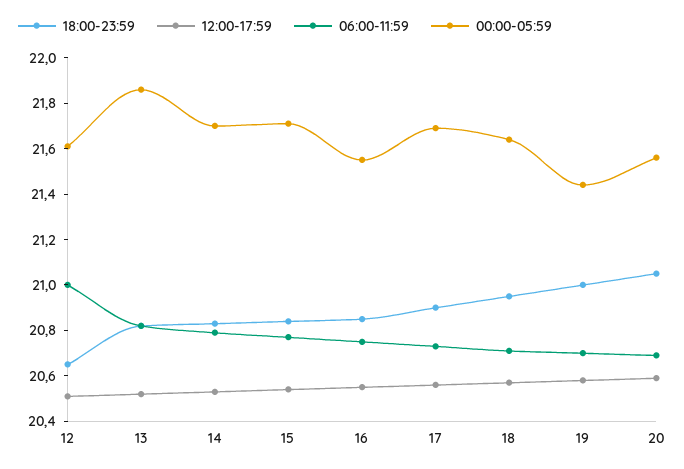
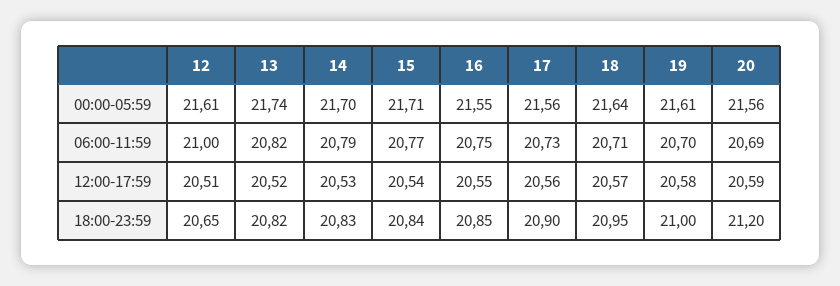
  {
    "18:00-23:59": {
      "12": 20.65,
      "13": 20.82,
      "14": 20.83,
      "15": 20.84,
      "16": 20.85,
      "17": 20.9,
      "18": 20.95,
      "19": 21,
-     "20": 21.05
+     "20": 21.2
    },
    "12:00-17:59": {
      "12": 20.51,
      "13": 20.52,
      "14": 20.53,
      "15": 20.54,
      "16": 20.55,
      "17": 20.56,
      "18": 20.57,
      "19": 20.58,
      "20": 20.59
    },
    "06:00-11:59": {
      "12": 21,
      "13": 20.82,
      "14": 20.79,
      "15": 20.77,
      "16": 20.75,
      "17": 20.73,
      "18": 20.71,
      "19": 20.7,
      "20": 20.69
    },
    "00:00-05:59": {
      "12": 21.61,
-     "13": 21.85,
+     "13": 21.74,
      "14": 21.7,
      "15": 21.71,
      "16": 21.55,
-     "17": 21.7,
+     "17": 21.56,
      "18": 21.64,
-     "19": 21.45,
+     "19": 21.61,
      "20": 21.56
    }
  }

